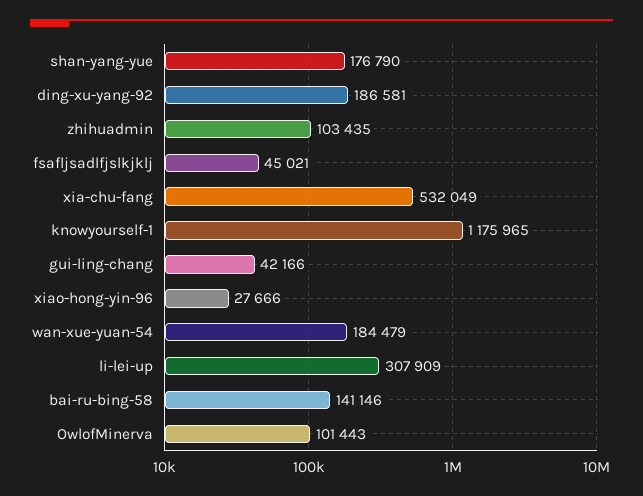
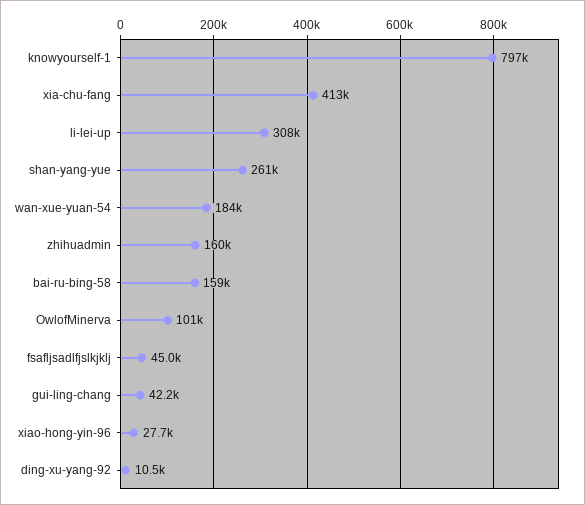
  {
-   "shan-yang-yue": 176790,
+   "shan-yang-yue": 261000,
-   "ding-xu-yang-92": 186581,
+   "ding-xu-yang-92": 10500,
-   "zhihuadmin": 103435,
+   "zhihuadmin": 160000,
    "fsafljsadlfjslkjklj": 45021,
-   "xia-chu-fang": 532049,
+   "xia-chu-fang": 413000,
-   "knowyourself-1": 1175965,
+   "knowyourself-1": 797000,
    "gui-ling-chang": 42166,
    "xiao-hong-yin-96": 27666,
    "wan-xue-yuan-54": 184479,
    "li-lei-up": 307909,
-   "bai-ru-bing-58": 141146,
+   "bai-ru-bing-58": 159000,
    "OwlofMinerva": 101443
  }

